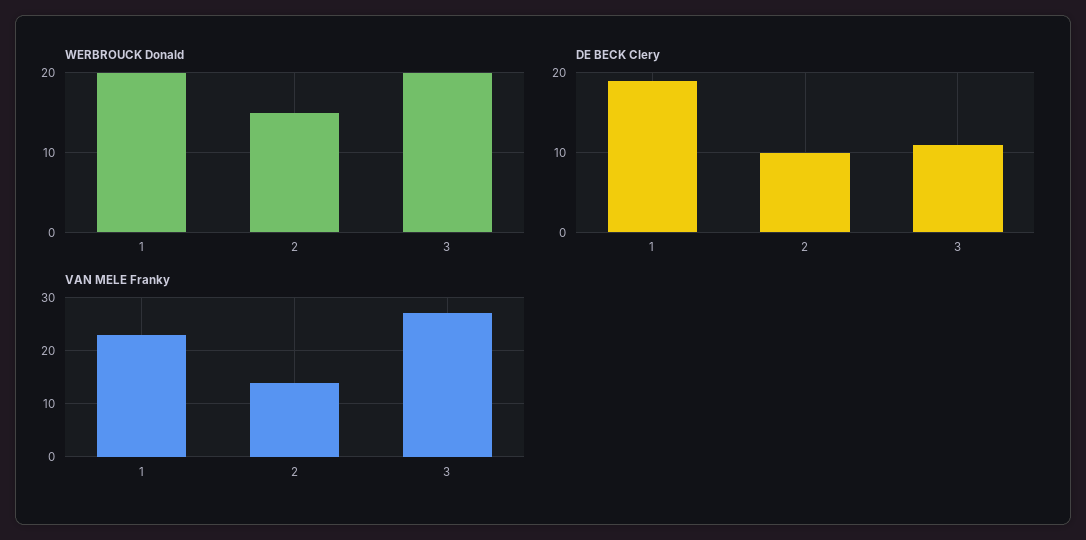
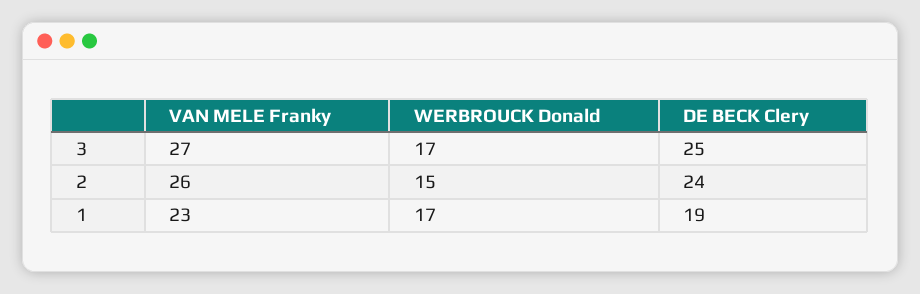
  {
    "WERBROUCK Donald": {
-     "1": 20,
+     "1": 17,
      "2": 15,
-     "3": 20
+     "3": 17
    },
    "DE BECK Clery": {
      "1": 19,
-     "2": 10,
+     "2": 24,
-     "3": 11
+     "3": 25
    },
    "VAN MELE Franky": {
      "1": 23,
-     "2": 15,
+     "2": 26,
      "3": 27
    }
  }

